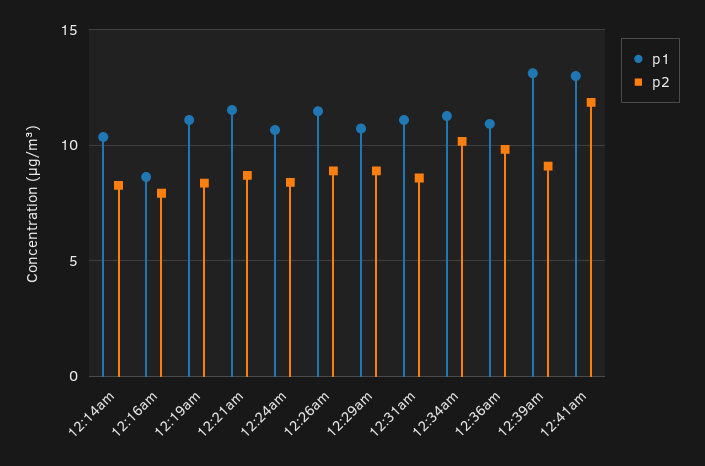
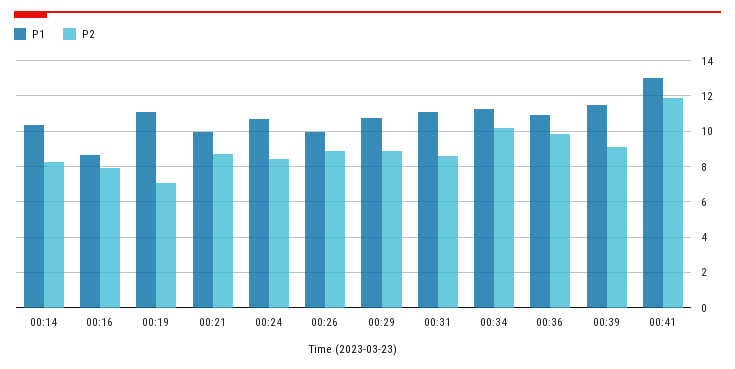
  {
    "p1": {
      "12:14am": 10.5,
      "12:16am": 8.5,
      "12:19am": 11,
-     "12:21am": 11.5,
+     "12:21am": 10,
      "12:24am": 10.5,
-     "12:26am": 11.5,
+     "12:26am": 10,
      "12:29am": 10.5,
      "12:31am": 11,
      "12:34am": 11.5,
      "12:36am": 11,
-     "12:39am": 13,
+     "12:39am": 11.5,
      "12:41am": 13
    },
    "p2": {
      "12:14am": 8.5,
      "12:16am": 8,
-     "12:19am": 8.5,
+     "12:19am": 7,
      "12:21am": 8.5,
      "12:24am": 8.5,
      "12:26am": 9,
      "12:29am": 9,
      "12:31am": 8.5,
      "12:34am": 10,
      "12:36am": 10,
      "12:39am": 9,
      "12:41am": 12
    }
  }

